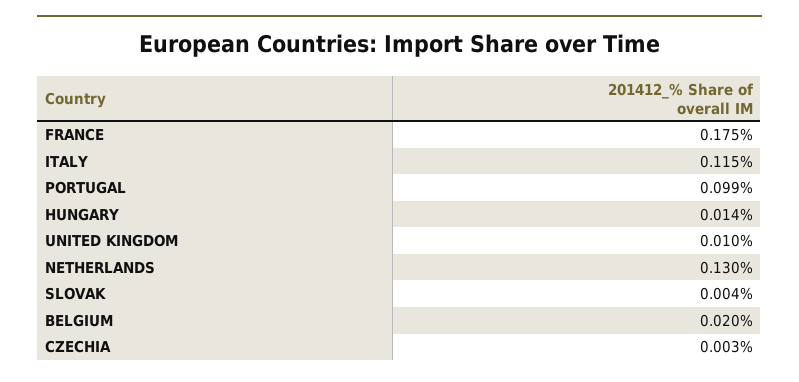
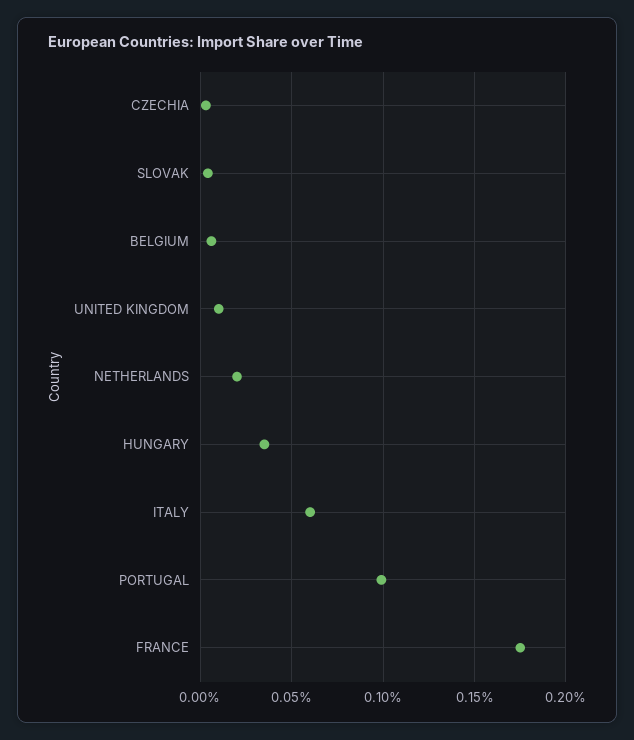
  {
    "FRANCE": 0.175,
-   "ITALY": 0.115,
+   "ITALY": 0.06,
    "PORTUGAL": 0.099,
-   "HUNGARY": 0.014,
+   "HUNGARY": 0.035,
    "UNITED KINGDOM": 0.01,
-   "NETHERLANDS": 0.13,
+   "NETHERLANDS": 0.02,
    "SLOVAK": 0.004,
-   "BELGIUM": 0.02,
+   "BELGIUM": 0.005,
    "CZECHIA": 0.003
  }

